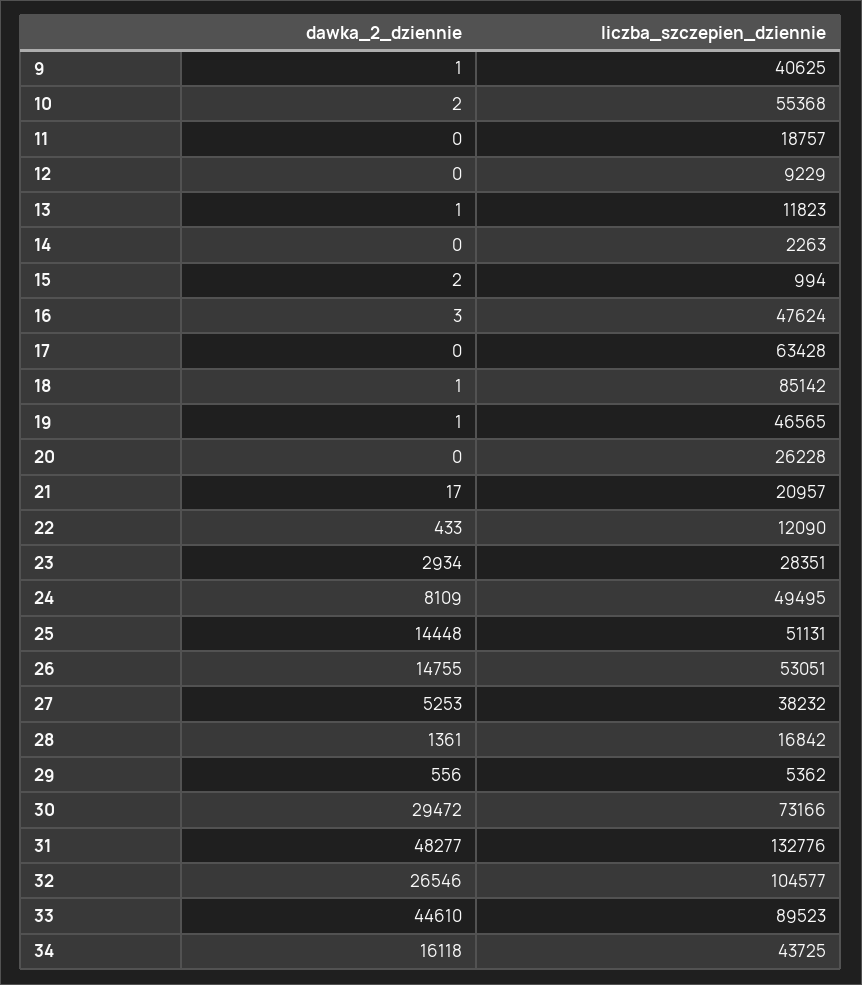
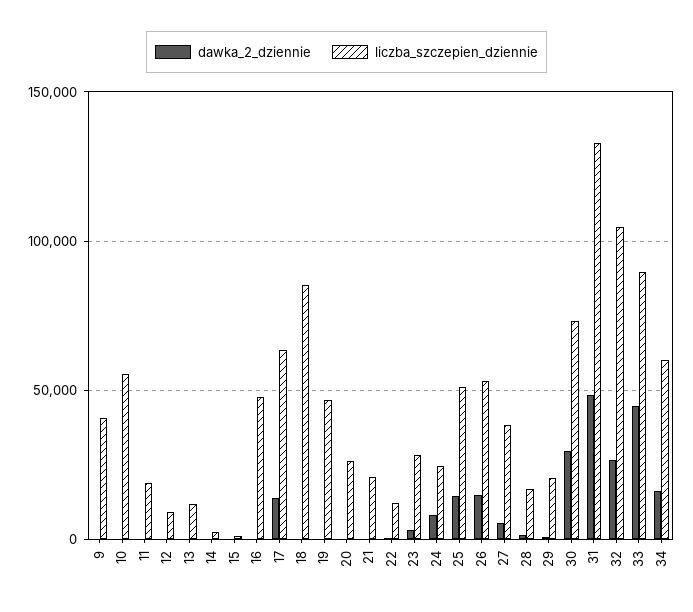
  {
    "dawka_2_dziennie": {
      "9": 1,
      "10": 2,
      "11": 0,
      "12": 0,
      "13": 1,
      "14": 0,
      "15": 2,
      "16": 3,
-     "17": 0,
+     "17": 15000,
      "18": 1,
      "19": 1,
      "20": 0,
      "21": 17,
      "22": 433,
      "23": 2934,
      "24": 8109,
      "25": 14448,
      "26": 14755,
      "27": 5253,
      "28": 1361,
      "29": 556,
      "30": 29472,
      "31": 48277,
      "32": 26546,
      "33": 44610,
      "34": 16118
    },
    "liczba_szczepien_dziennie": {
      "9": 40625,
      "10": 55368,
      "11": 18757,
      "12": 9229,
      "13": 11823,
      "14": 2263,
      "15": 994,
      "16": 47624,
      "17": 63428,
      "18": 85142,
      "19": 46565,
      "20": 26228,
      "21": 20957,
      "22": 12090,
      "23": 28351,
-     "24": 49495,
+     "24": 25000,
      "25": 51131,
      "26": 53051,
      "27": 38232,
      "28": 16842,
-     "29": 5362,
+     "29": 20000,
      "30": 73166,
      "31": 132776,
      "32": 104577,
      "33": 89523,
-     "34": 43725
+     "34": 60000
    }
  }

